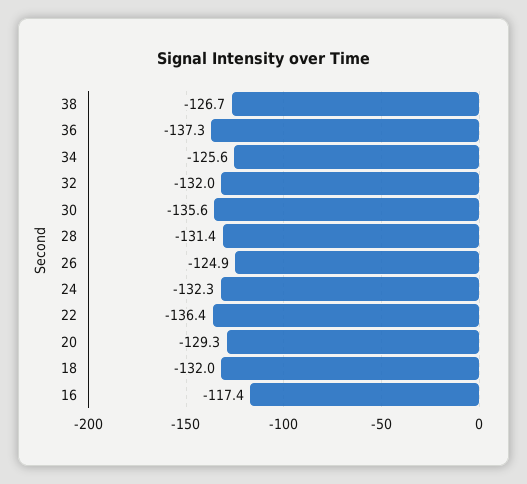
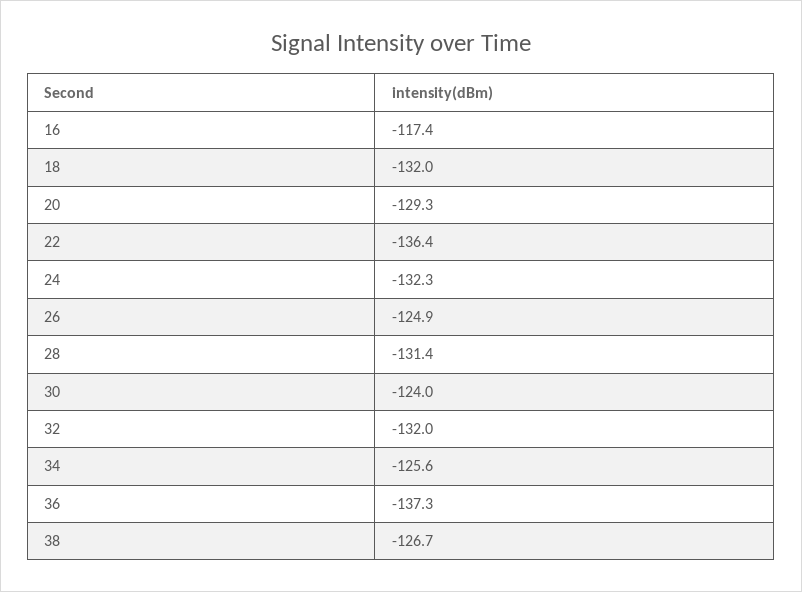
  {
    "38": -126.7,
    "36": -137.3,
    "34": -125.6,
    "32": -132,
-   "30": -135.6,
+   "30": -124,
    "28": -131.4,
    "26": -124.9,
    "24": -132.3,
    "22": -136.4,
    "20": -129.3,
    "18": -132,
    "16": -117.4
  }

